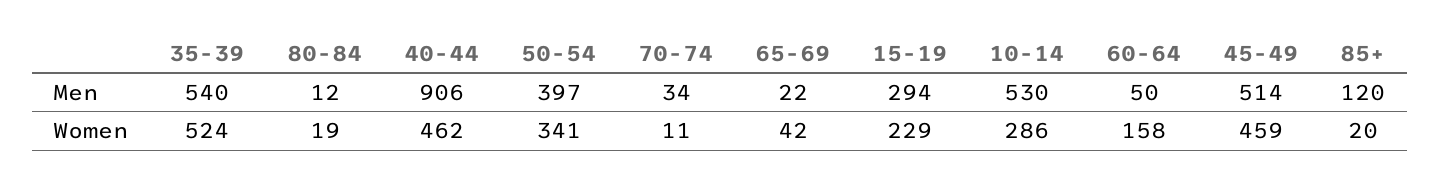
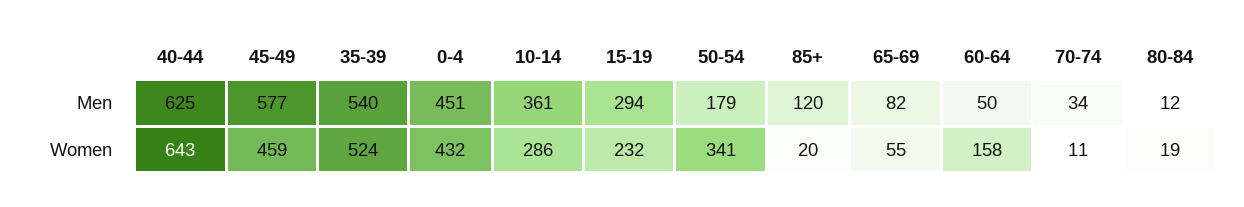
  {
    "35-39": {
      "Men": 540,
      "Women": 524
    },
    "80-84": {
      "Men": 12,
      "Women": 19
    },
    "40-44": {
-     "Men": 906,
+     "Men": 625,
-     "Women": 462
+     "Women": 643
    },
    "50-54": {
-     "Men": 397,
+     "Men": 179,
      "Women": 341
    },
    "70-74": {
      "Men": 34,
      "Women": 11
    },
    "65-69": {
-     "Men": 22,
+     "Men": 82,
-     "Women": 42
+     "Women": 55
    },
    "15-19": {
      "Men": 294,
-     "Women": 229
+     "Women": 232
    },
    "10-14": {
-     "Men": 530,
+     "Men": 361,
      "Women": 286
    },
    "60-64": {
      "Men": 50,
      "Women": 158
    },
    "45-49": {
-     "Men": 514,
+     "Men": 577,
      "Women": 459
    },
    "85+": {
      "Men": 120,
      "Women": 20
-   }
+   },
+   "0-4": {
+     "Men": 451,
+     "Women": 432
+   }
  }

